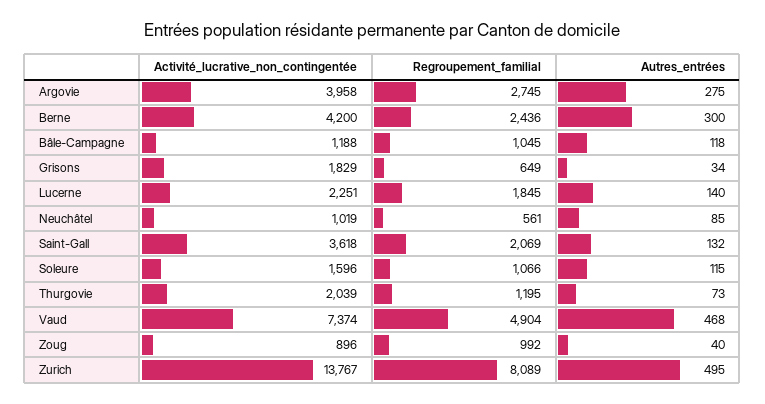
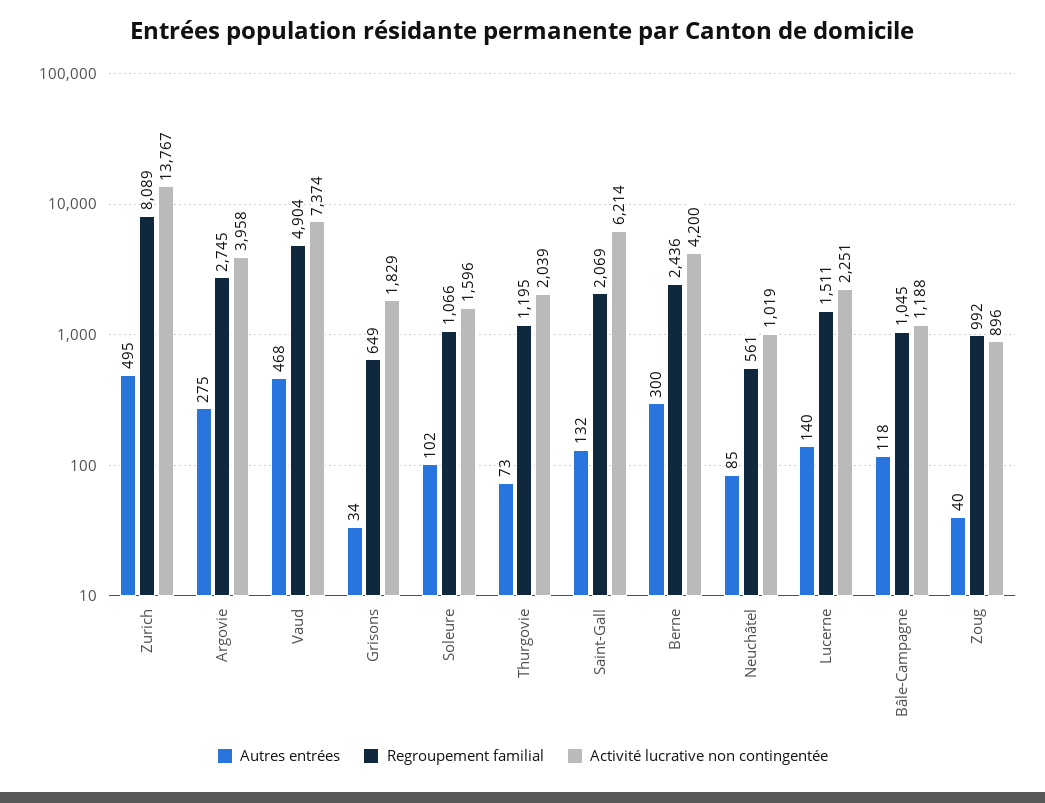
  {
    "Activité_lucrative_non_contingentée": {
      "Argovie": 3958,
      "Berne": 4200,
      "Bâle-Campagne": 1188,
      "Grisons": 1829,
      "Lucerne": 2251,
      "Neuchâtel": 1019,
-     "Saint-Gall": 3618,
+     "Saint-Gall": 6214,
      "Soleure": 1596,
      "Thurgovie": 2039,
      "Vaud": 7374,
      "Zoug": 896,
      "Zurich": 13767
    },
    "Regroupement_familial": {
      "Argovie": 2745,
      "Berne": 2436,
      "Bâle-Campagne": 1045,
      "Grisons": 649,
-     "Lucerne": 1845,
+     "Lucerne": 1511,
      "Neuchâtel": 561,
      "Saint-Gall": 2069,
      "Soleure": 1066,
      "Thurgovie": 1195,
      "Vaud": 4904,
      "Zoug": 992,
      "Zurich": 8089
    },
    "Autres_entrées": {
      "Argovie": 275,
      "Berne": 300,
      "Bâle-Campagne": 118,
      "Grisons": 34,
      "Lucerne": 140,
      "Neuchâtel": 85,
      "Saint-Gall": 132,
-     "Soleure": 115,
+     "Soleure": 102,
      "Thurgovie": 73,
      "Vaud": 468,
      "Zoug": 40,
      "Zurich": 495
    }
  }

